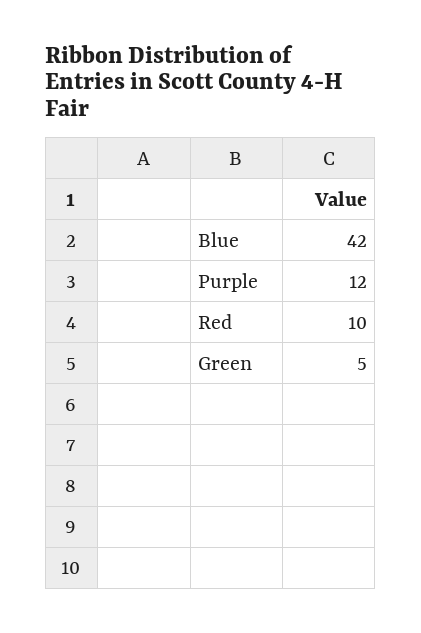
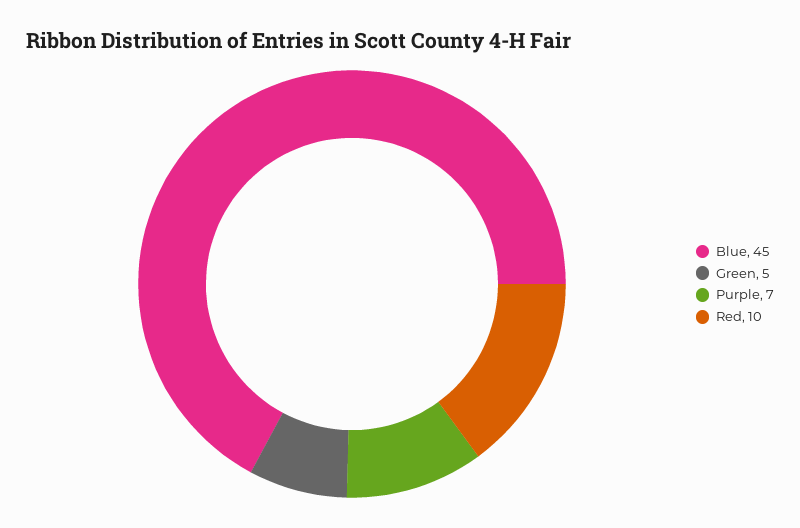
  {
-   "Blue": 42,
+   "Blue": 45,
-   "Purple": 12,
+   "Purple": 7,
    "Red": 10,
    "Green": 5
  }

